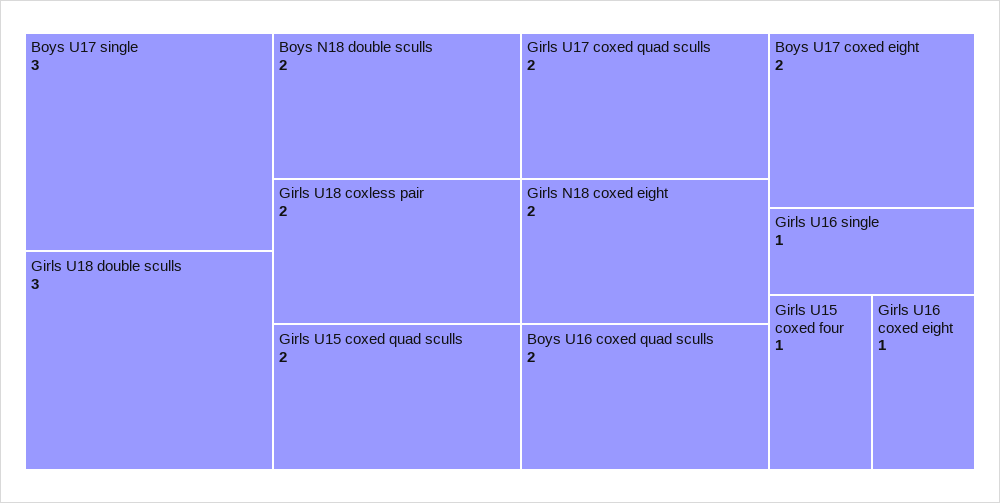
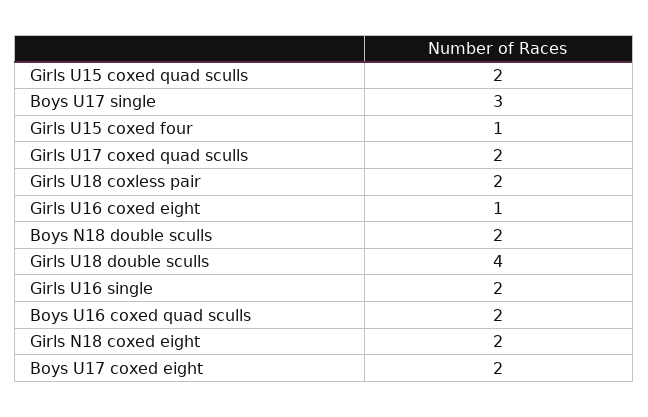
  {
    "Boys U17 single": 3,
-   "Girls U18 double sculls": 3,
+   "Girls U18 double sculls": 4,
    "Boys N18 double sculls": 2,
    "Girls U18 coxless pair": 2,
    "Girls U15 coxed quad sculls": 2,
    "Girls U17 coxed quad sculls": 2,
    "Girls N18 coxed eight": 2,
    "Boys U16 coxed quad sculls": 2,
    "Boys U17 coxed eight": 2,
-   "Girls U16 single": 1,
+   "Girls U16 single": 2,
    "Girls U15 coxed four": 1,
    "Girls U16 coxed eight": 1
  }

